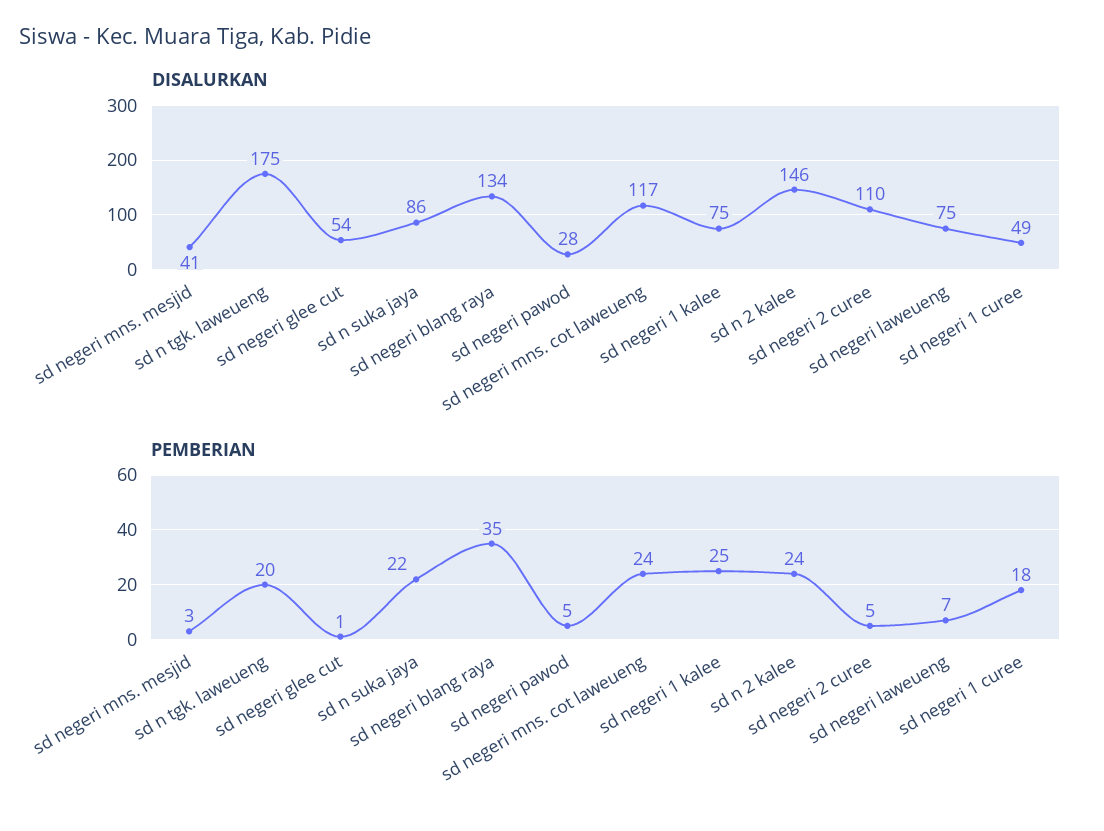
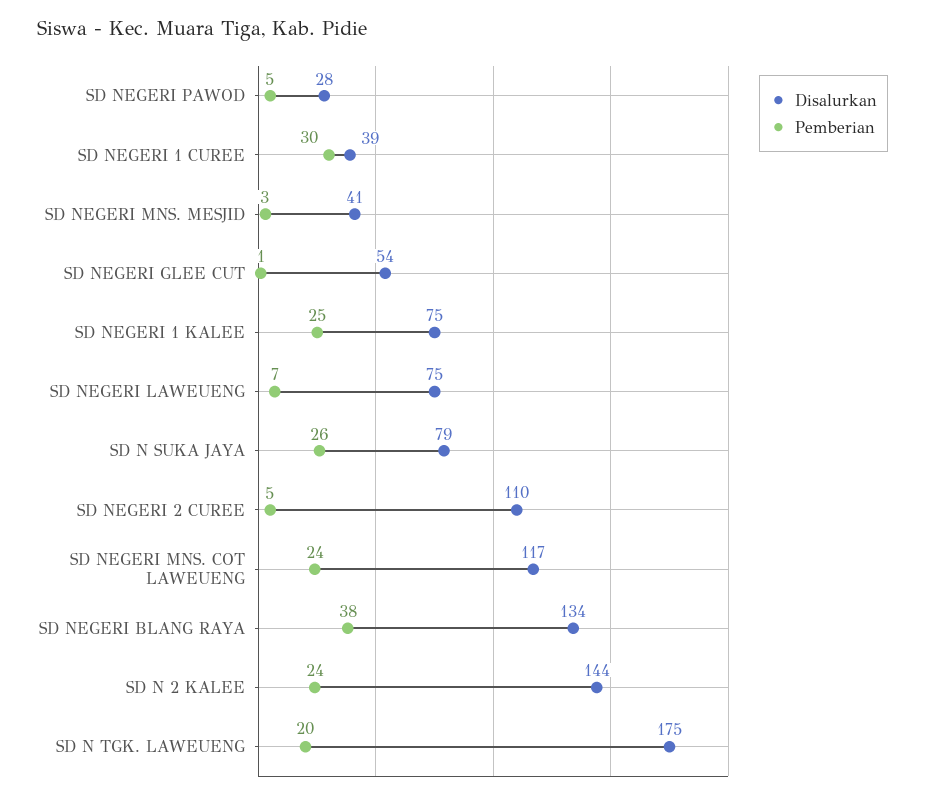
  {
    "DISALURKAN": {
      "sd negeri mns. mesjid": 41,
      "sd n tgk. laweueng": 175,
      "sd negeri glee cut": 54,
-     "sd n suka jaya": 86,
+     "sd n suka jaya": 79,
      "sd negeri blang raya": 134,
      "sd negeri pawod": 28,
      "sd negeri mns. cot laweueng": 117,
      "sd negeri 1 kalee": 75,
-     "sd n 2 kalee": 146,
+     "sd n 2 kalee": 144,
      "sd negeri 2 curee": 110,
      "sd negeri laweueng": 75,
-     "sd negeri 1 curee": 49
+     "sd negeri 1 curee": 39
    },
    "PEMBERIAN": {
      "sd negeri mns. mesjid": 3,
      "sd n tgk. laweueng": 20,
      "sd negeri glee cut": 1,
-     "sd n suka jaya": 22,
+     "sd n suka jaya": 26,
-     "sd negeri blang raya": 35,
+     "sd negeri blang raya": 38,
      "sd negeri pawod": 5,
      "sd negeri mns. cot laweueng": 24,
      "sd negeri 1 kalee": 25,
      "sd n 2 kalee": 24,
      "sd negeri 2 curee": 5,
      "sd negeri laweueng": 7,
-     "sd negeri 1 curee": 18
+     "sd negeri 1 curee": 30
    }
  }

